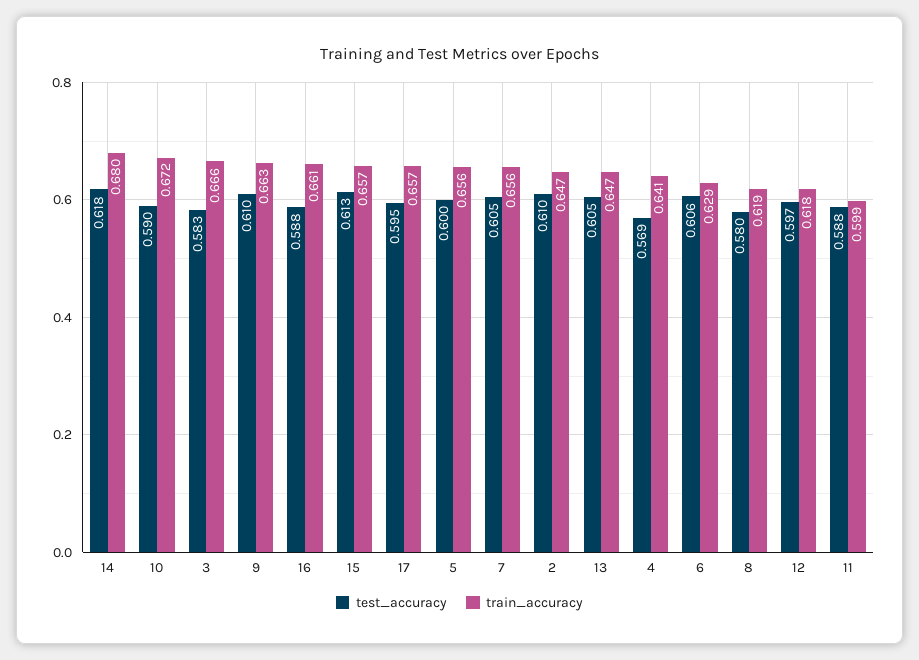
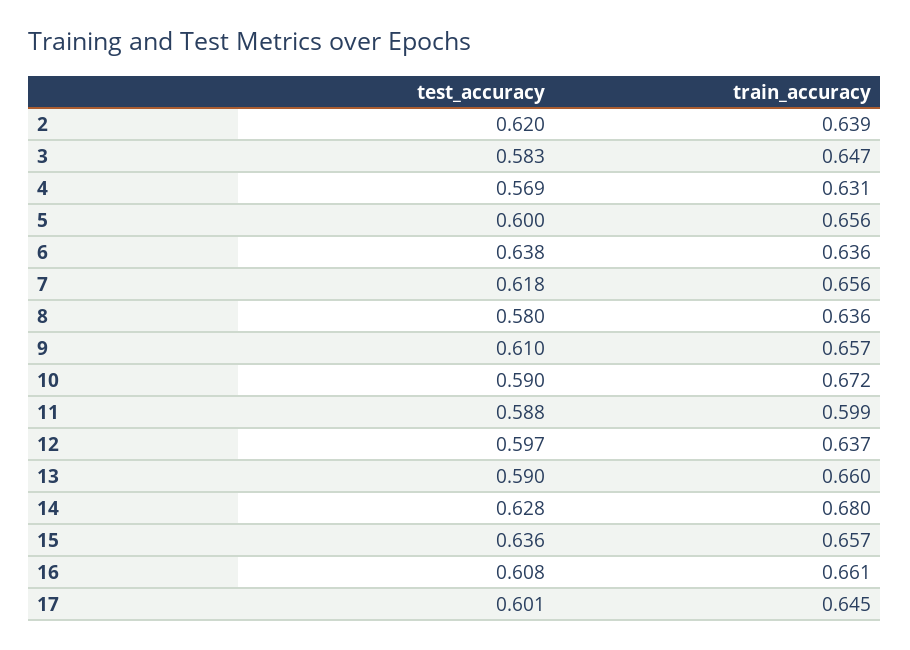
  {
    "test_accuracy": {
-     "14": 0.618,
+     "14": 0.628,
      "10": 0.59,
      "3": 0.583,
      "9": 0.61,
-     "16": 0.588,
+     "16": 0.608,
-     "15": 0.613,
+     "15": 0.636,
-     "17": 0.595,
+     "17": 0.601,
      "5": 0.6,
-     "7": 0.605,
+     "7": 0.618,
-     "2": 0.61,
+     "2": 0.62,
-     "13": 0.605,
+     "13": 0.59,
      "4": 0.569,
-     "6": 0.606,
+     "6": 0.638,
      "8": 0.58,
      "12": 0.597,
      "11": 0.588
    },
    "train_accuracy": {
      "14": 0.68,
      "10": 0.672,
-     "3": 0.666,
+     "3": 0.647,
-     "9": 0.663,
+     "9": 0.657,
      "16": 0.661,
      "15": 0.657,
-     "17": 0.657,
+     "17": 0.645,
      "5": 0.656,
      "7": 0.656,
-     "2": 0.647,
+     "2": 0.639,
-     "13": 0.647,
+     "13": 0.66,
-     "4": 0.641,
+     "4": 0.631,
-     "6": 0.629,
+     "6": 0.636,
-     "8": 0.619,
+     "8": 0.636,
-     "12": 0.618,
+     "12": 0.637,
      "11": 0.599
    }
  }

